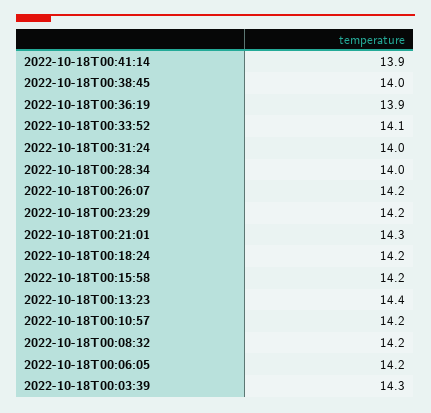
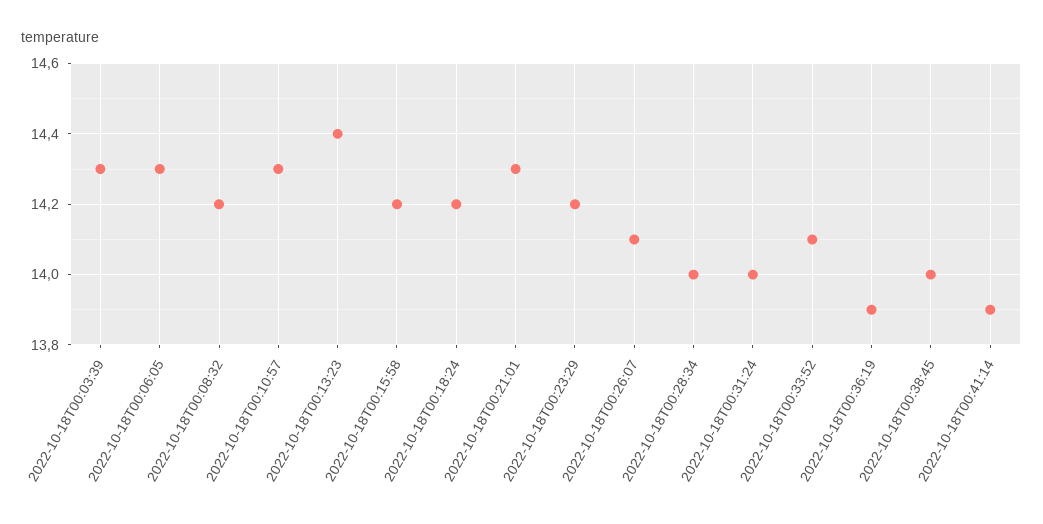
  {
    "2022-10-18T00:41:14": 13.9,
    "2022-10-18T00:38:45": 14,
    "2022-10-18T00:36:19": 13.9,
    "2022-10-18T00:33:52": 14.1,
    "2022-10-18T00:31:24": 14,
    "2022-10-18T00:28:34": 14,
-   "2022-10-18T00:26:07": 14.2,
+   "2022-10-18T00:26:07": 14.1,
    "2022-10-18T00:23:29": 14.2,
    "2022-10-18T00:21:01": 14.3,
    "2022-10-18T00:18:24": 14.2,
    "2022-10-18T00:15:58": 14.2,
    "2022-10-18T00:13:23": 14.4,
-   "2022-10-18T00:10:57": 14.2,
+   "2022-10-18T00:10:57": 14.3,
    "2022-10-18T00:08:32": 14.2,
-   "2022-10-18T00:06:05": 14.2,
+   "2022-10-18T00:06:05": 14.3,
    "2022-10-18T00:03:39": 14.3
  }

